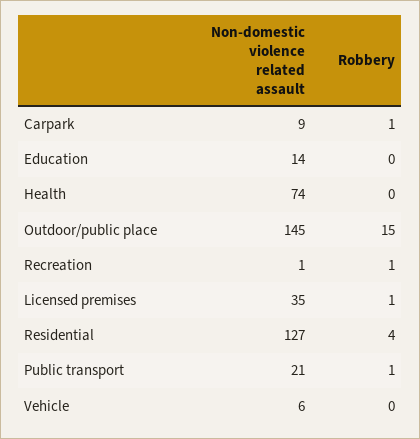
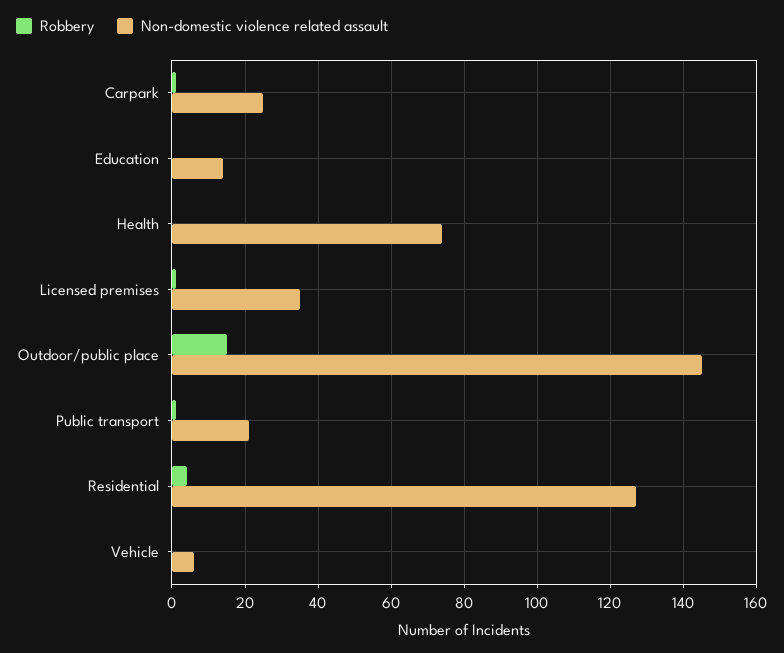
  {
    "Non-domestic violence related assault": {
-     "Carpark": 9,
+     "Carpark": 25,
      "Education": 14,
      "Health": 74,
      "Outdoor/public place": 145,
-     "Recreation": 1,
      "Licensed premises": 35,
      "Residential": 127,
      "Public transport": 21,
      "Vehicle": 6
    },
    "Robbery": {
      "Carpark": 1,
      "Education": 0,
      "Health": 0,
      "Outdoor/public place": 15,
-     "Recreation": 1,
      "Licensed premises": 1,
      "Residential": 4,
      "Public transport": 1,
      "Vehicle": 0
    }
  }

